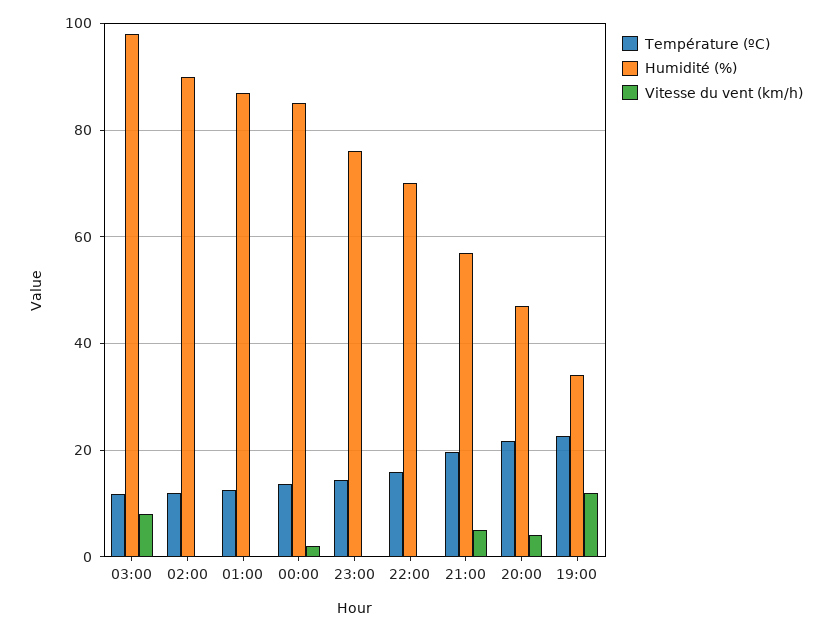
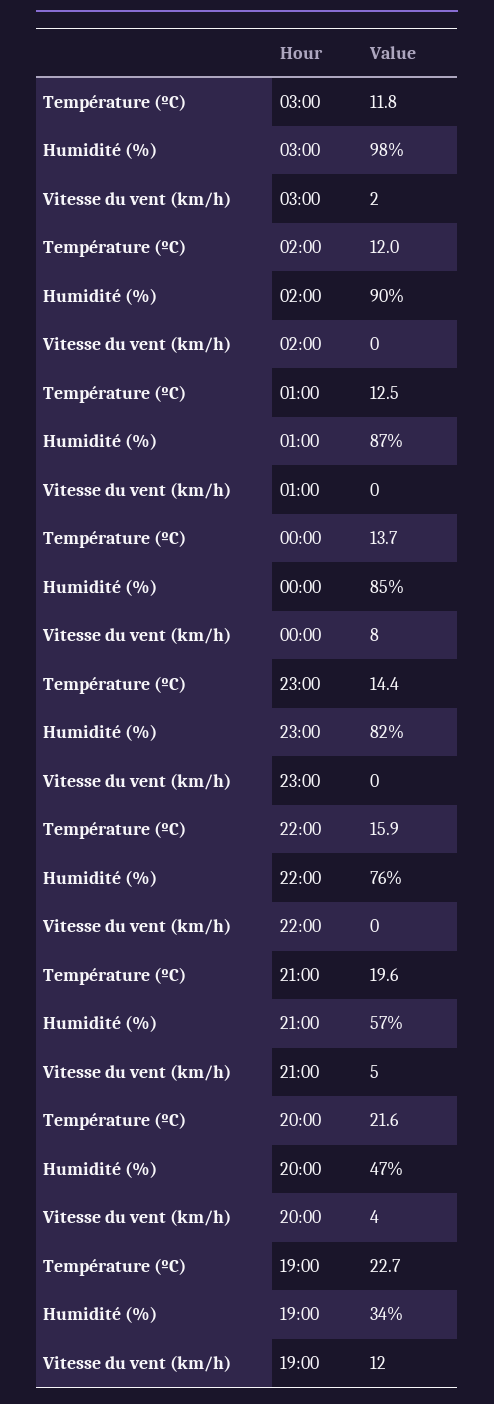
  {
    "Température (ºC)": {
      "03:00": 11.8,
      "02:00": 12,
      "01:00": 12.5,
      "00:00": 13.7,
      "23:00": 14.4,
      "22:00": 15.9,
      "21:00": 19.6,
      "20:00": 21.6,
      "19:00": 22.7
    },
    "Humidité (%)": {
      "03:00": 98,
      "02:00": 90,
      "01:00": 87,
      "00:00": 85,
-     "23:00": 76,
+     "23:00": 82,
-     "22:00": 70,
+     "22:00": 76,
      "21:00": 57,
      "20:00": 47,
      "19:00": 34
    },
    "Vitesse du vent (km/h)": {
-     "03:00": 8,
+     "03:00": 2,
      "02:00": 0,
      "01:00": 0,
-     "00:00": 2,
+     "00:00": 8,
      "23:00": 0,
      "22:00": 0,
      "21:00": 5,
      "20:00": 4,
      "19:00": 12
    }
  }

